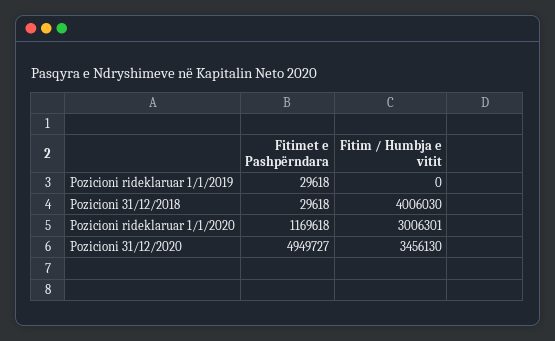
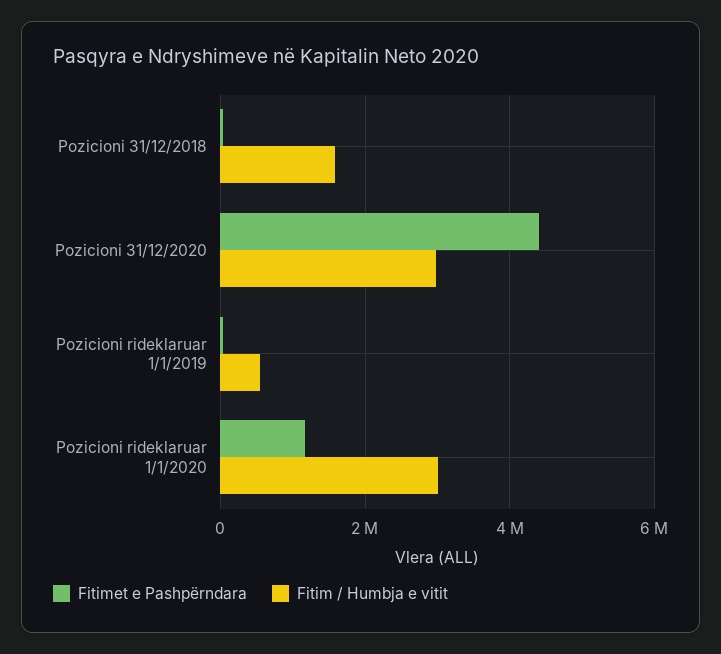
  {
    "Fitimet e Pashpërndara": {
      "Pozicioni rideklaruar 1/1/2019": 29618,
      "Pozicioni 31/12/2018": 29618,
      "Pozicioni rideklaruar 1/1/2020": 1169618,
-     "Pozicioni 31/12/2020": 4949727
+     "Pozicioni 31/12/2020": 4400000
    },
    "Fitim / Humbja e vitit": {
-     "Pozicioni rideklaruar 1/1/2019": 0,
+     "Pozicioni rideklaruar 1/1/2019": 600000,
-     "Pozicioni 31/12/2018": 4006030,
+     "Pozicioni 31/12/2018": 1600000,
      "Pozicioni rideklaruar 1/1/2020": 3006301,
-     "Pozicioni 31/12/2020": 3456130
+     "Pozicioni 31/12/2020": 3000000
    }
  }

